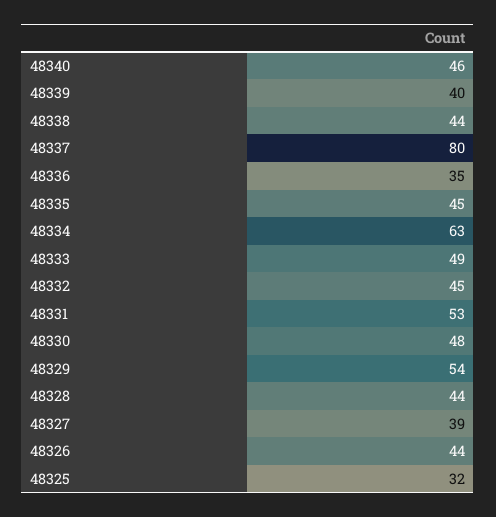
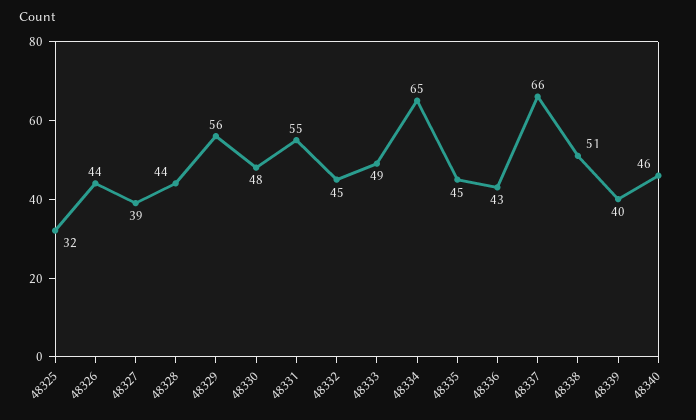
  {
    "48340": 46,
    "48339": 40,
-   "48338": 44,
+   "48338": 51,
-   "48337": 80,
+   "48337": 66,
-   "48336": 35,
+   "48336": 43,
    "48335": 45,
-   "48334": 63,
+   "48334": 65,
    "48333": 49,
    "48332": 45,
-   "48331": 53,
+   "48331": 55,
    "48330": 48,
-   "48329": 54,
+   "48329": 56,
    "48328": 44,
    "48327": 39,
    "48326": 44,
    "48325": 32
  }

